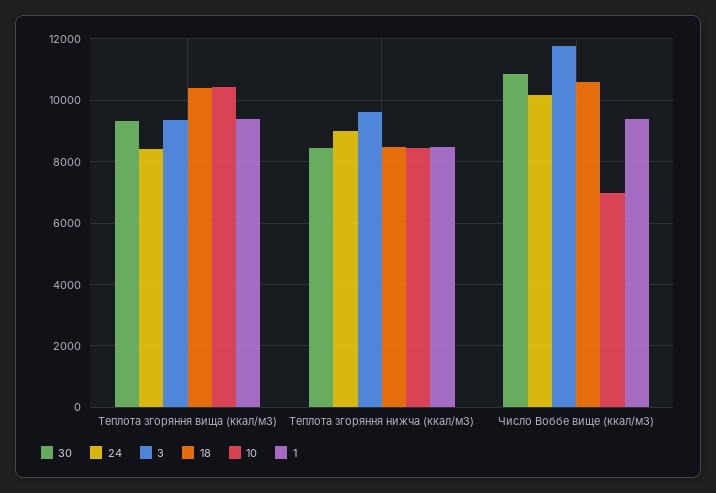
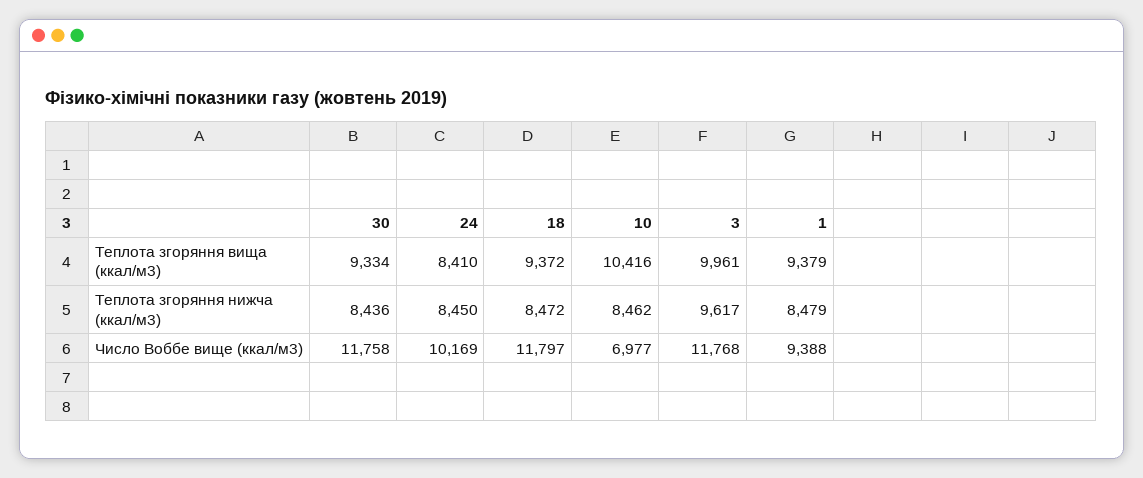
  {
    "30": {
      "Теплота згоряння вища (ккал/м3)": 9334,
      "Теплота згоряння нижча (ккал/м3)": 8436,
-     "Число Воббе вище (ккал/м3)": 10800
+     "Число Воббе вище (ккал/м3)": 11758
    },
    "24": {
      "Теплота згоряння вища (ккал/м3)": 8410,
-     "Теплота згоряння нижча (ккал/м3)": 9000,
+     "Теплота згоряння нижча (ккал/м3)": 8450,
      "Число Воббе вище (ккал/м3)": 10169
    },
    "3": {
-     "Теплота згоряння вища (ккал/м3)": 9400,
+     "Теплота згоряння вища (ккал/м3)": 9961,
      "Теплота згоряння нижча (ккал/м3)": 9617,
      "Число Воббе вище (ккал/м3)": 11768
    },
    "18": {
-     "Теплота згоряння вища (ккал/м3)": 10400,
+     "Теплота згоряння вища (ккал/м3)": 9372,
      "Теплота згоряння нижча (ккал/м3)": 8472,
-     "Число Воббе вище (ккал/м3)": 10600
+     "Число Воббе вище (ккал/м3)": 11797
    },
    "10": {
      "Теплота згоряння вища (ккал/м3)": 10416,
      "Теплота згоряння нижча (ккал/м3)": 8462,
      "Число Воббе вище (ккал/м3)": 6977
    },
    "1": {
      "Теплота згоряння вища (ккал/м3)": 9379,
      "Теплота згоряння нижча (ккал/м3)": 8479,
      "Число Воббе вище (ккал/м3)": 9388
    }
  }

